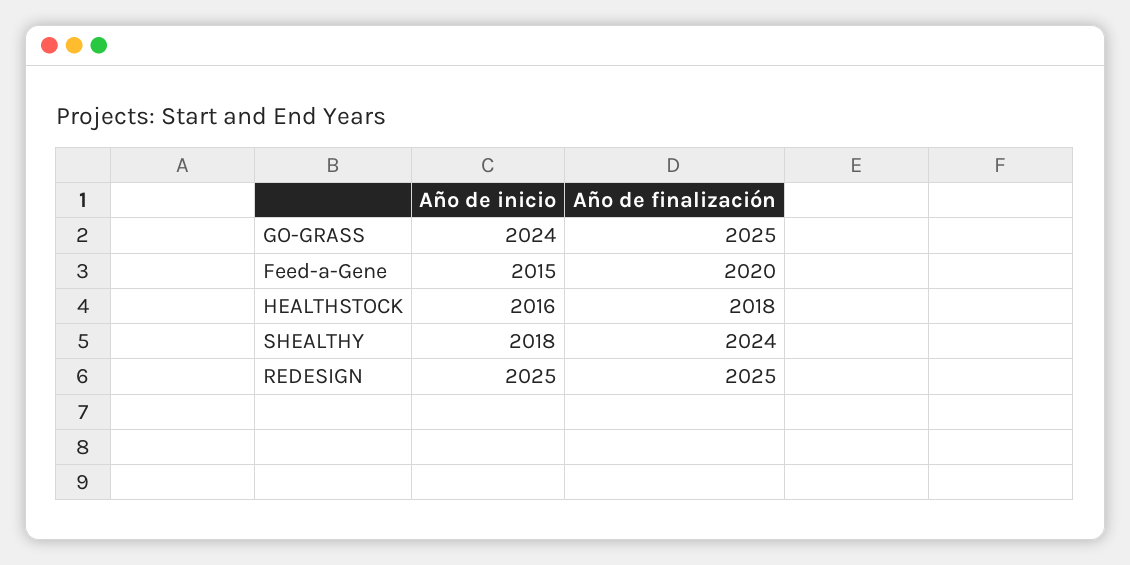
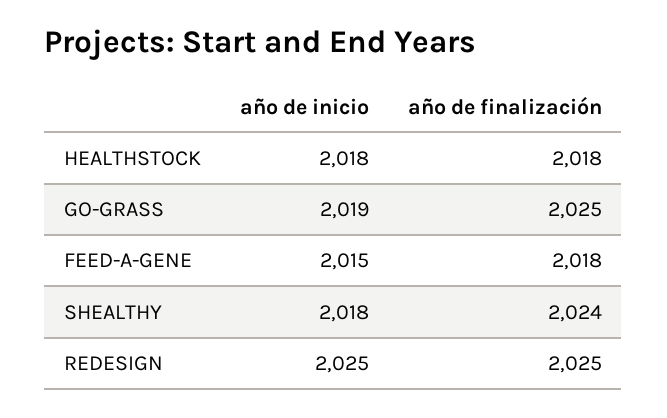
  {
    "Año de inicio": {
-     "GO-GRASS": 2024,
+     "GO-GRASS": 2019,
      "Feed-a-Gene": 2015,
-     "HEALTHSTOCK": 2016,
+     "HEALTHSTOCK": 2018,
      "SHEALTHY": 2018,
      "REDESIGN": 2025
    },
    "Año de finalización": {
      "GO-GRASS": 2025,
-     "Feed-a-Gene": 2020,
+     "Feed-a-Gene": 2018,
      "HEALTHSTOCK": 2018,
      "SHEALTHY": 2024,
      "REDESIGN": 2025
    }
  }

